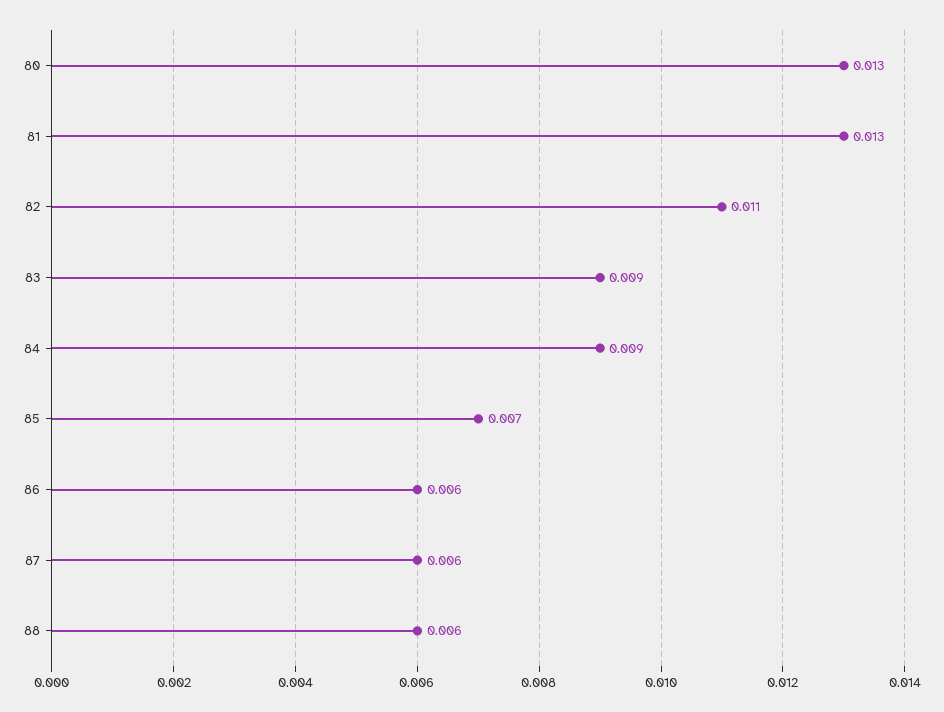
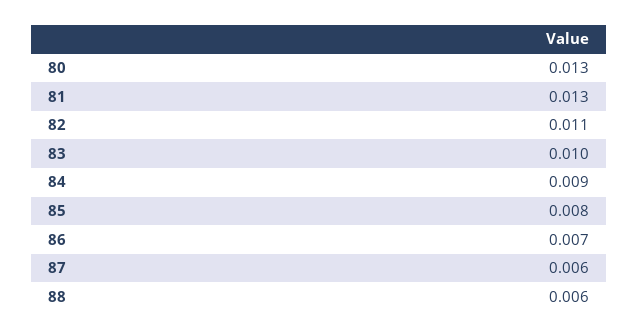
  {
    "80": 0.013,
    "81": 0.013,
    "82": 0.011,
-   "83": 0.009,
+   "83": 0.01,
    "84": 0.009,
-   "85": 0.007,
+   "85": 0.008,
-   "86": 0.006,
+   "86": 0.007,
    "87": 0.006,
    "88": 0.006
  }

